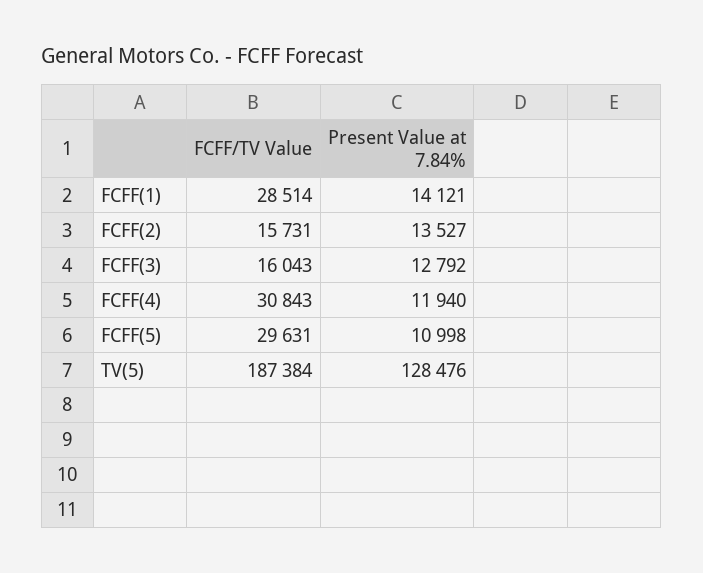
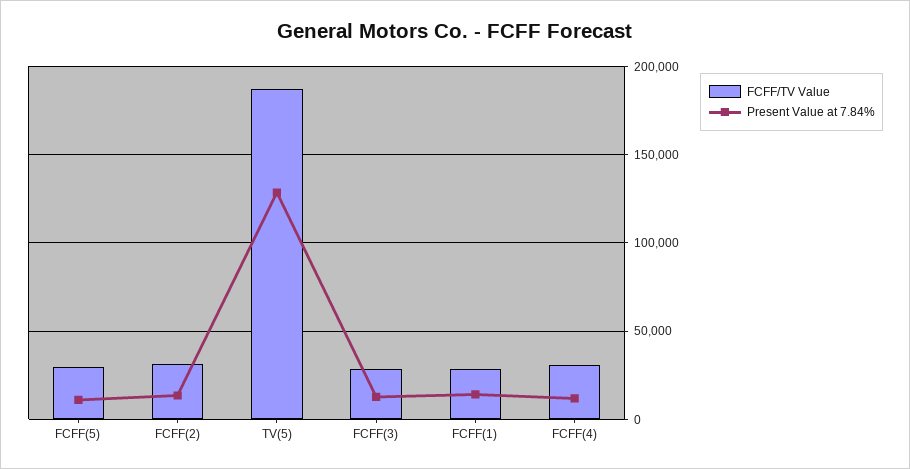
  {
    "FCFF/TV Value": {
      "FCFF(1)": 28514,
-     "FCFF(2)": 15731,
+     "FCFF(2)": 30000,
-     "FCFF(3)": 16043,
+     "FCFF(3)": 30000,
      "FCFF(4)": 30843,
      "FCFF(5)": 29631,
      "TV(5)": 187384
    },
    "Present Value at 7.84%": {
      "FCFF(1)": 14121,
      "FCFF(2)": 13527,
      "FCFF(3)": 12792,
      "FCFF(4)": 11940,
      "FCFF(5)": 10998,
      "TV(5)": 128476
    }
  }

